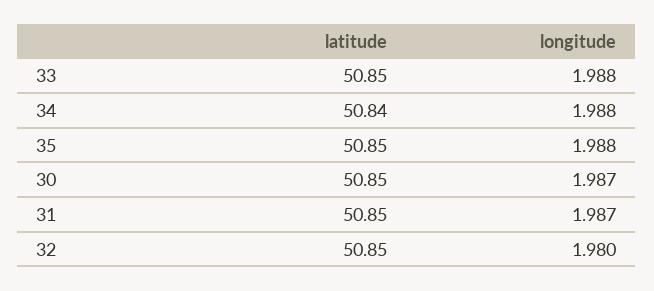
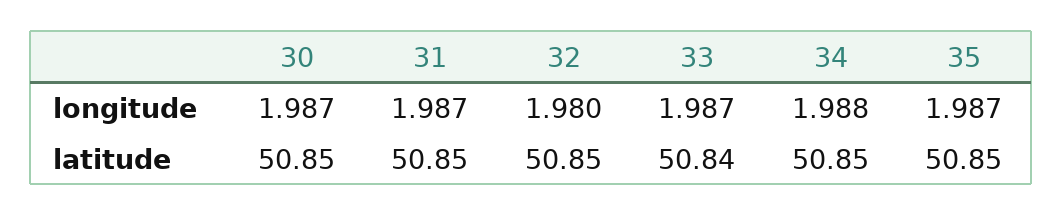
  {
    "latitude": {
-     "33": 50.85,
+     "33": 50.84,
-     "34": 50.84,
+     "34": 50.85,
      "35": 50.85,
      "30": 50.85,
      "31": 50.85,
      "32": 50.85
    },
    "longitude": {
-     "33": 1.988,
+     "33": 1.987,
      "34": 1.988,
-     "35": 1.988,
+     "35": 1.987,
      "30": 1.987,
      "31": 1.987,
      "32": 1.98
    }
  }

